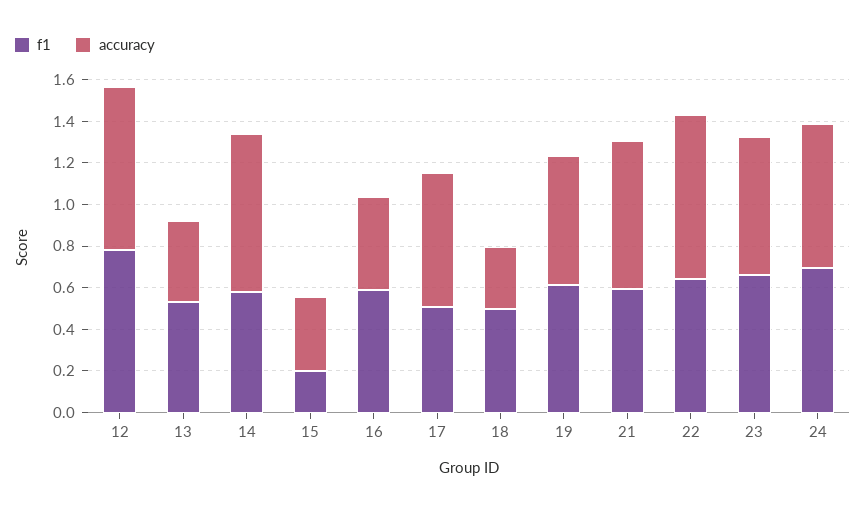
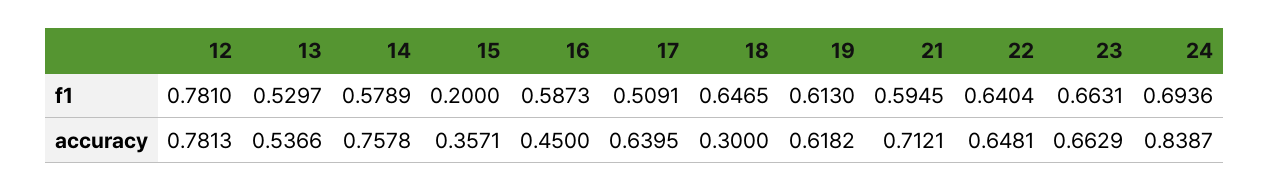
  {
    "f1": {
      "12": 0.781,
      "13": 0.5297,
      "14": 0.5789,
      "15": 0.2,
      "16": 0.5873,
      "17": 0.5091,
-     "18": 0.5,
+     "18": 0.6465,
      "19": 0.613,
      "21": 0.5945,
      "22": 0.6404,
      "23": 0.6631,
      "24": 0.6936
    },
    "accuracy": {
      "12": 0.7813,
-     "13": 0.4,
+     "13": 0.5366,
      "14": 0.7578,
      "15": 0.3571,
      "16": 0.45,
      "17": 0.6395,
      "18": 0.3,
      "19": 0.6182,
      "21": 0.7121,
-     "22": 0.8,
+     "22": 0.6481,
      "23": 0.6629,
-     "24": 0.7
+     "24": 0.8387
    }
  }

